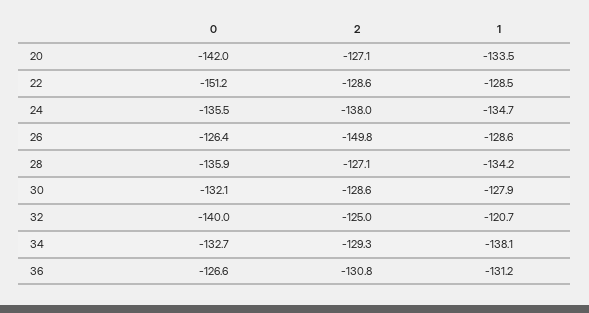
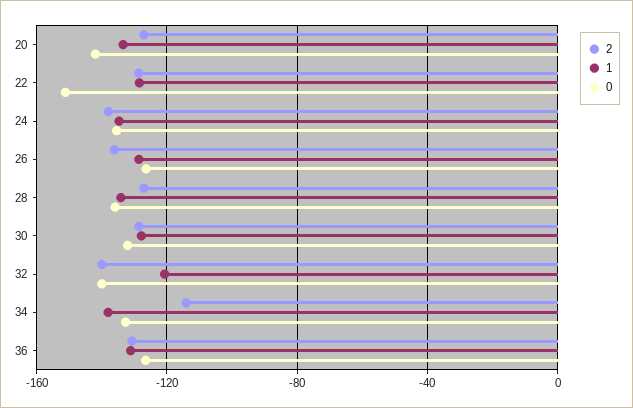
  {
    "0": {
      "20": -142,
      "22": -151.2,
      "24": -135.5,
      "26": -126.4,
      "28": -135.9,
      "30": -132.1,
      "32": -140,
      "34": -132.7,
      "36": -126.6
    },
    "2": {
      "20": -127.1,
      "22": -128.6,
      "24": -138,
-     "26": -149.8,
+     "26": -135,
      "28": -127.1,
      "30": -128.6,
-     "32": -125,
+     "32": -140,
-     "34": -129.3,
+     "34": -115,
      "36": -130.8
    },
    "1": {
      "20": -133.5,
      "22": -128.5,
      "24": -134.7,
      "26": -128.6,
      "28": -134.2,
      "30": -127.9,
      "32": -120.7,
      "34": -138.1,
      "36": -131.2
    }
  }

